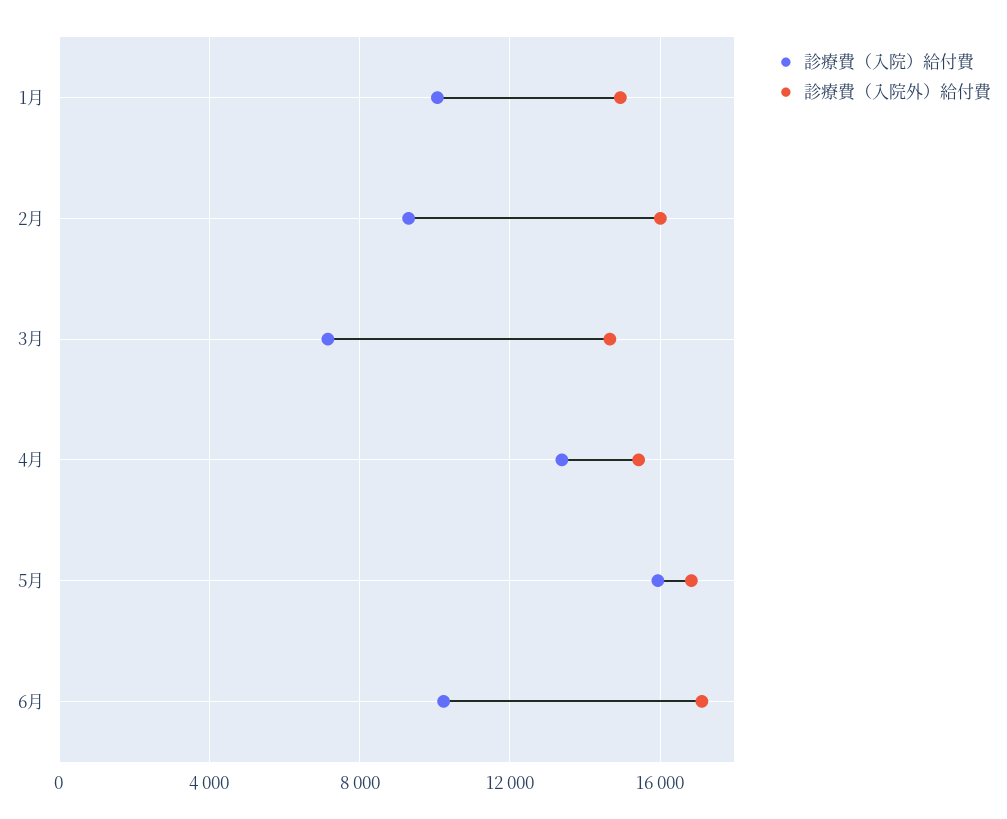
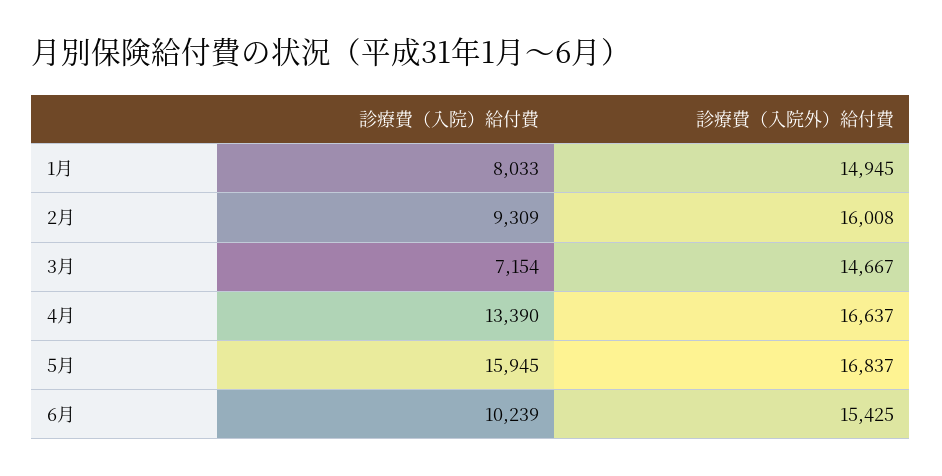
  {
    "診療費（入院）給付費": {
-     "1月": 10000,
+     "1月": 8033,
      "2月": 9309,
      "3月": 7154,
      "4月": 13390,
      "5月": 15945,
      "6月": 10239
    },
    "診療費（入院外）給付費": {
      "1月": 14945,
      "2月": 16008,
      "3月": 14667,
-     "4月": 15500,
+     "4月": 16637,
      "5月": 16837,
-     "6月": 17000
+     "6月": 15425
    }
  }

